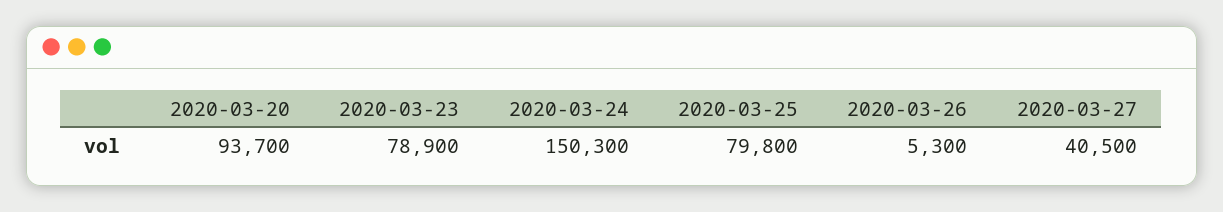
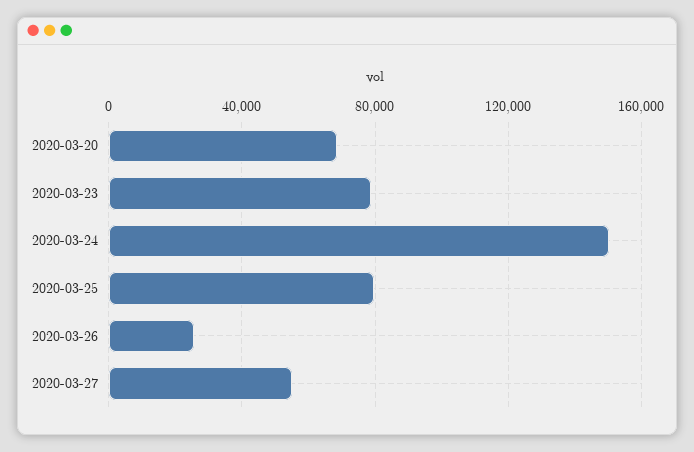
  {
-   "2020-03-20": 93700,
+   "2020-03-20": 70000,
    "2020-03-23": 78900,
    "2020-03-24": 150300,
    "2020-03-25": 79800,
-   "2020-03-26": 5300,
+   "2020-03-26": 25000,
-   "2020-03-27": 40500
+   "2020-03-27": 55000
  }

